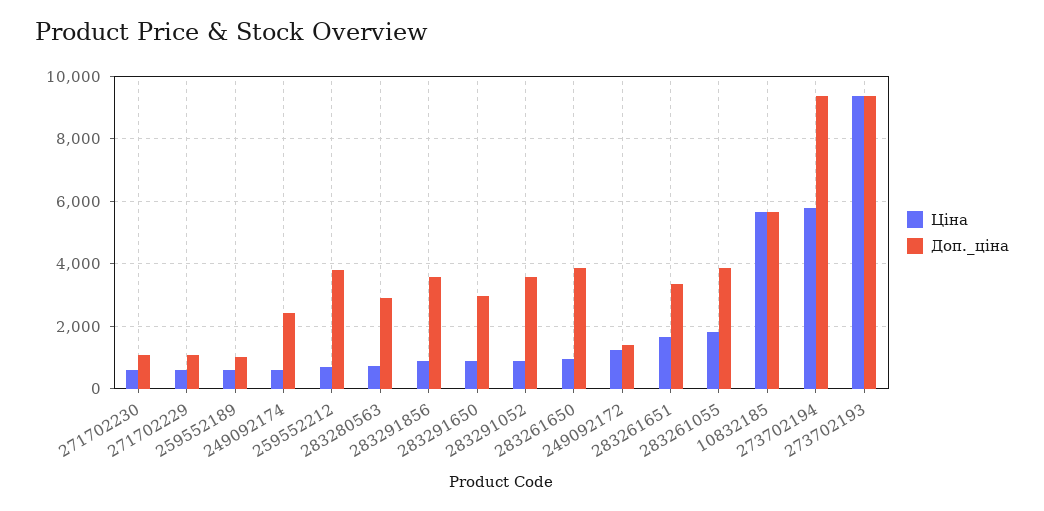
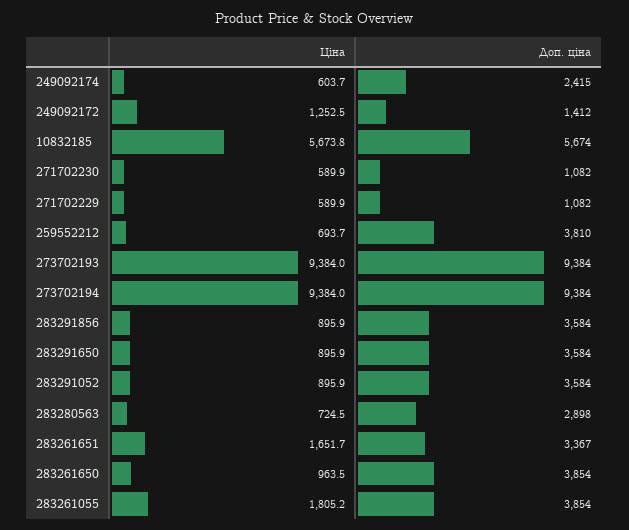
  {
    "Ціна": {
      "271702230": 589.9,
      "271702229": 589.9,
-     "259552189": 600,
      "249092174": 603.7,
      "259552212": 693.7,
      "283280563": 724.5,
      "283291856": 895.9,
      "283291650": 895.9,
      "283291052": 895.9,
      "283261650": 963.5,
      "249092172": 1252.5,
      "283261651": 1651.7,
      "283261055": 1805.2,
      "10832185": 5673.8,
-     "273702194": 5800,
+     "273702194": 9384,
      "273702193": 9384
    },
    "Доп._ціна": {
      "271702230": 1082,
      "271702229": 1082,
-     "259552189": 1000,
      "249092174": 2415,
      "259552212": 3810,
      "283280563": 2898,
      "283291856": 3584,
-     "283291650": 3000,
+     "283291650": 3584,
      "283291052": 3584,
      "283261650": 3854,
      "249092172": 1412,
      "283261651": 3367,
      "283261055": 3854,
      "10832185": 5674,
      "273702194": 9384,
      "273702193": 9384
    }
  }

